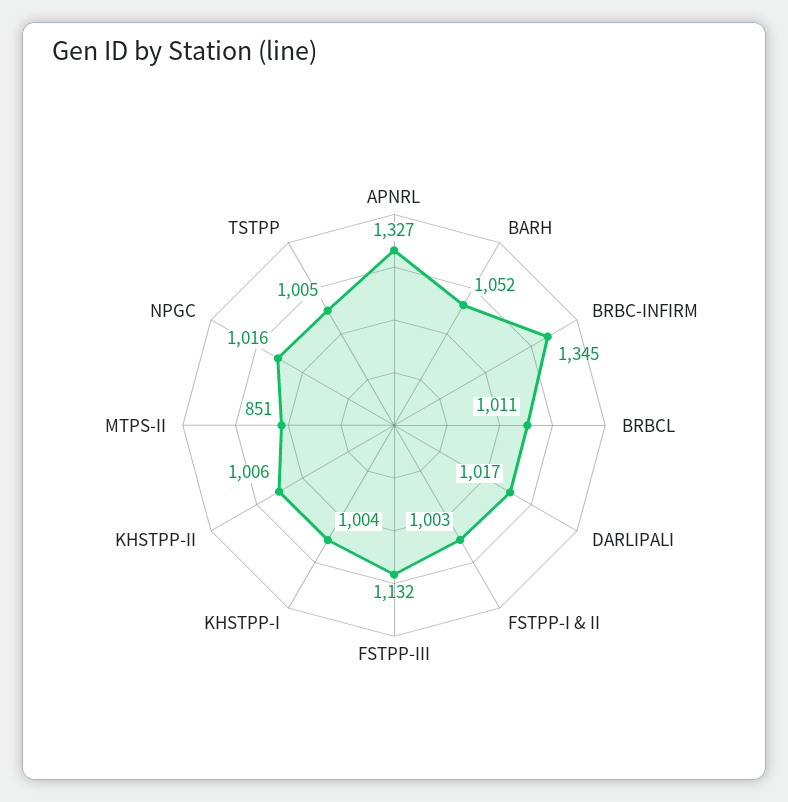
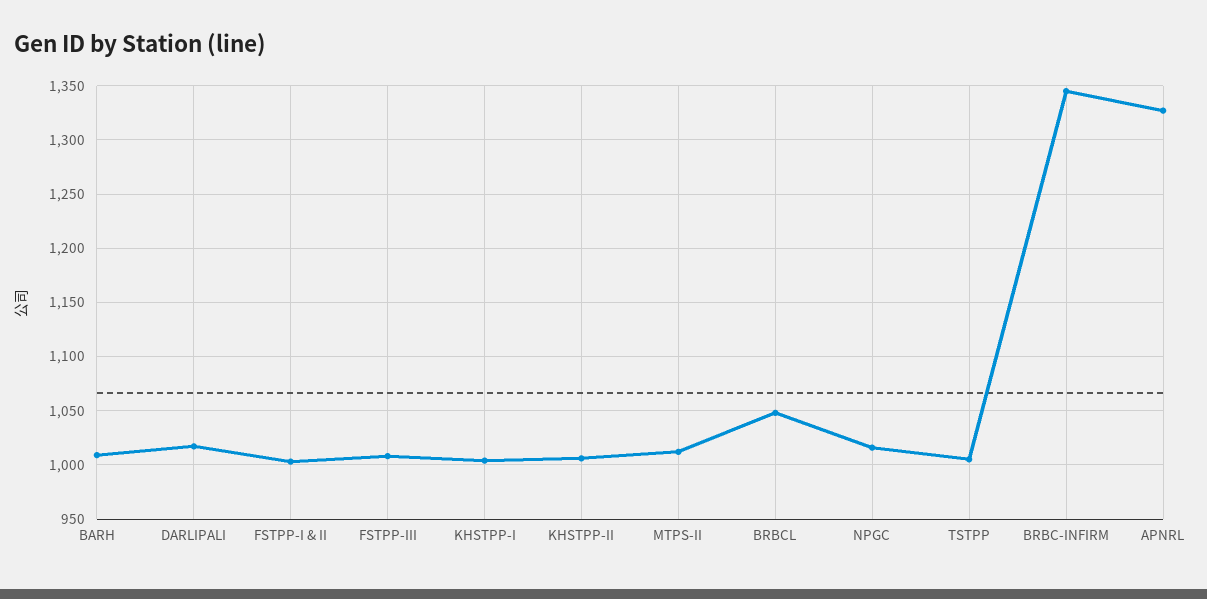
  {
    "APNRL": 1327,
-   "BARH": 1052,
+   "BARH": 1010,
    "BRBC-INFIRM": 1345,
-   "BRBCL": 1011,
+   "BRBCL": 1050,
    "DARLIPALI": 1017,
    "FSTPP-I & II": 1003,
-   "FSTPP-III": 1132,
+   "FSTPP-III": 1010,
    "KHSTPP-I": 1004,
    "KHSTPP-II": 1006,
-   "MTPS-II": 851,
+   "MTPS-II": 1010,
    "NPGC": 1016,
    "TSTPP": 1005
  }

